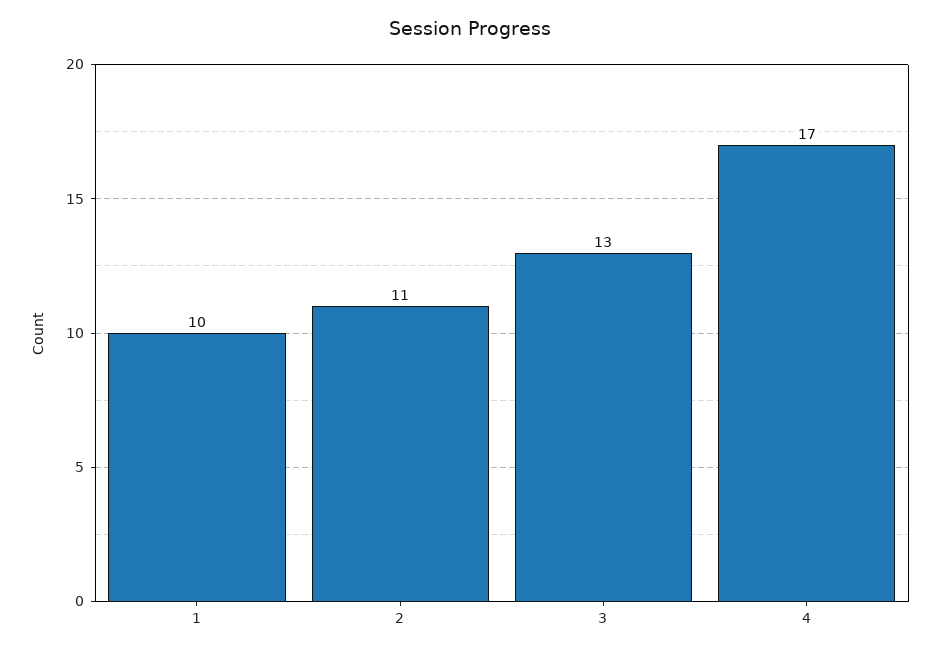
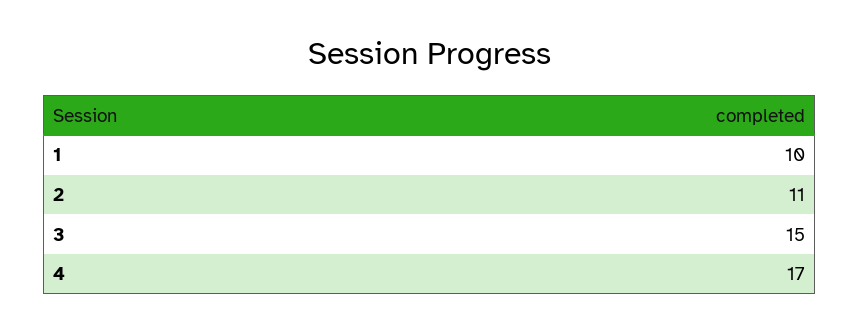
  {
    "1": 10,
    "2": 11,
-   "3": 13,
+   "3": 15,
    "4": 17
  }

